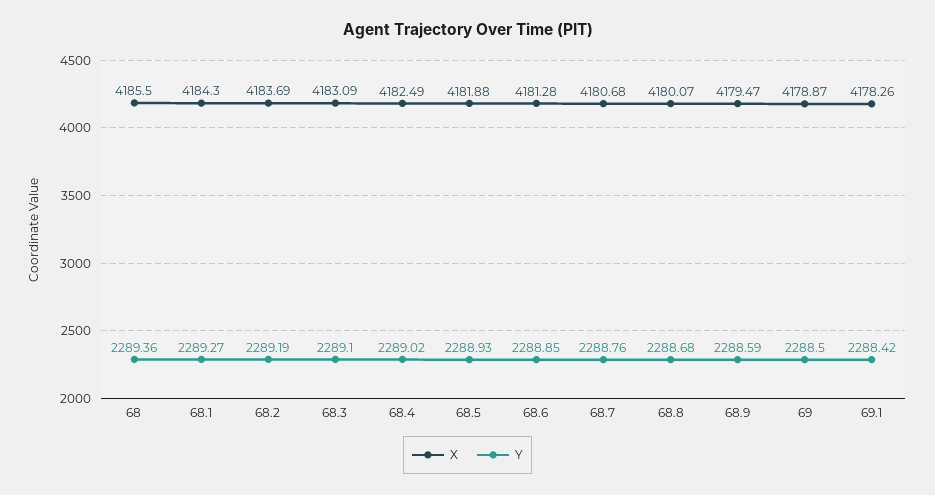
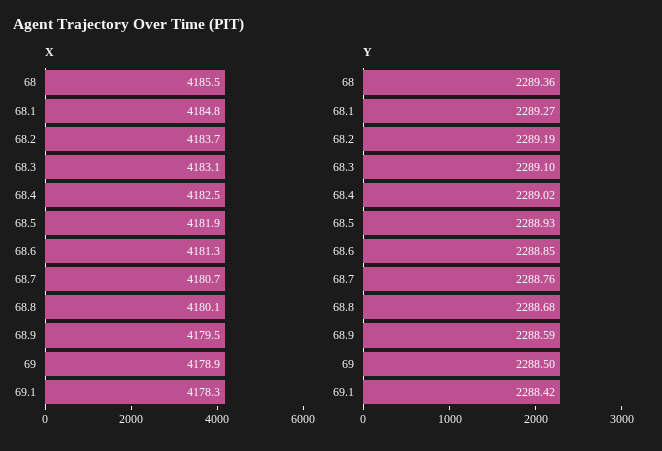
  {
    "X": {
      "68": 4185.5,
-     "68.1": 4184.3,
+     "68.1": 4184.8,
      "68.2": 4183.69,
      "68.3": 4183.09,
      "68.4": 4182.49,
      "68.5": 4181.88,
      "68.6": 4181.28,
      "68.7": 4180.68,
      "68.8": 4180.07,
      "68.9": 4179.47,
      "69": 4178.87,
      "69.1": 4178.26
    },
    "Y": {
      "68": 2289.36,
      "68.1": 2289.27,
      "68.2": 2289.19,
      "68.3": 2289.1,
      "68.4": 2289.02,
      "68.5": 2288.93,
      "68.6": 2288.85,
      "68.7": 2288.76,
      "68.8": 2288.68,
      "68.9": 2288.59,
      "69": 2288.5,
      "69.1": 2288.42
    }
  }

